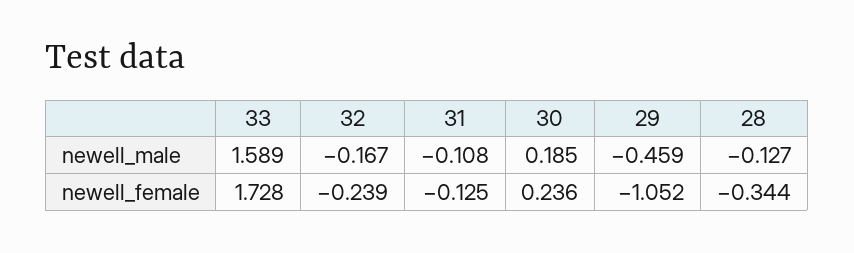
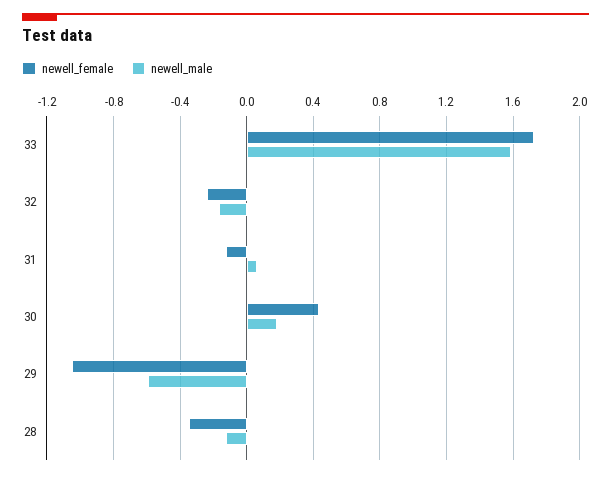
  {
    "newell_male": {
      "33": 1.589,
      "32": -0.167,
-     "31": -0.108,
+     "31": 0.05,
      "30": 0.185,
-     "29": -0.459,
+     "29": -0.6,
      "28": -0.127
    },
    "newell_female": {
      "33": 1.728,
      "32": -0.239,
      "31": -0.125,
-     "30": 0.236,
+     "30": 0.45,
      "29": -1.052,
      "28": -0.344
    }
  }

